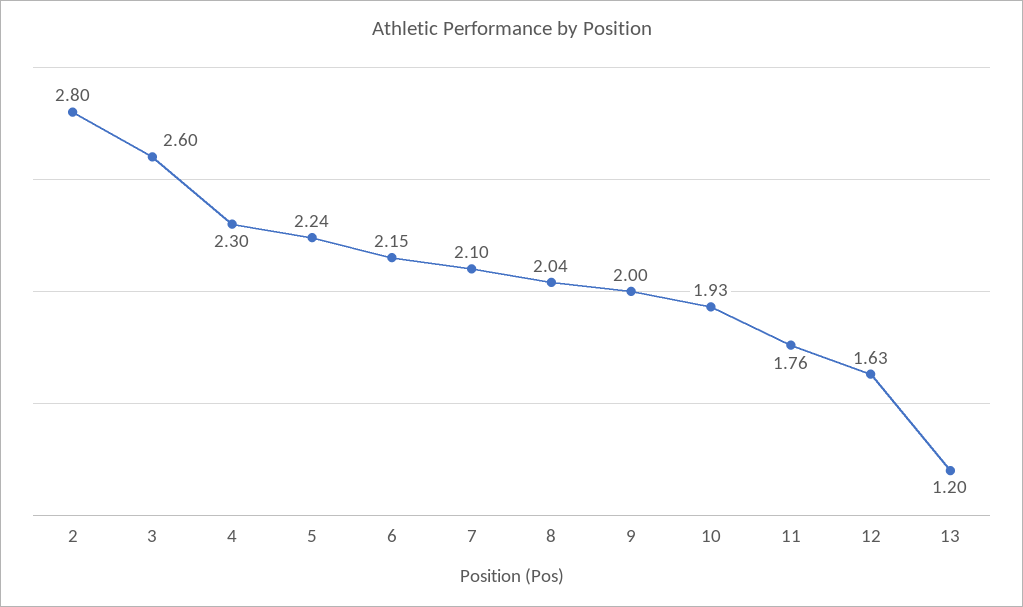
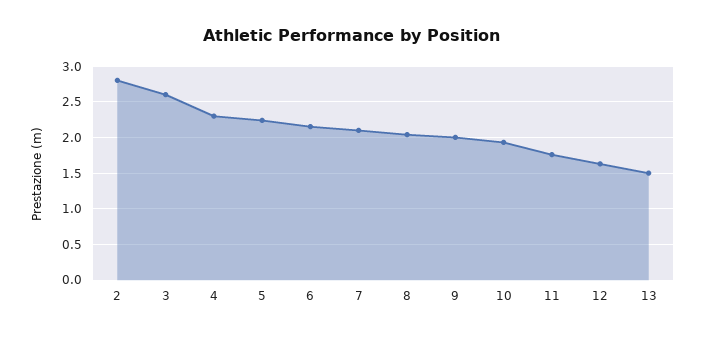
  {
    "2": 2.8,
    "3": 2.6,
    "4": 2.3,
    "5": 2.24,
    "6": 2.15,
    "7": 2.1,
    "8": 2.04,
    "9": 2,
    "10": 1.93,
    "11": 1.76,
    "12": 1.63,
-   "13": 1.2
+   "13": 1.5
  }

